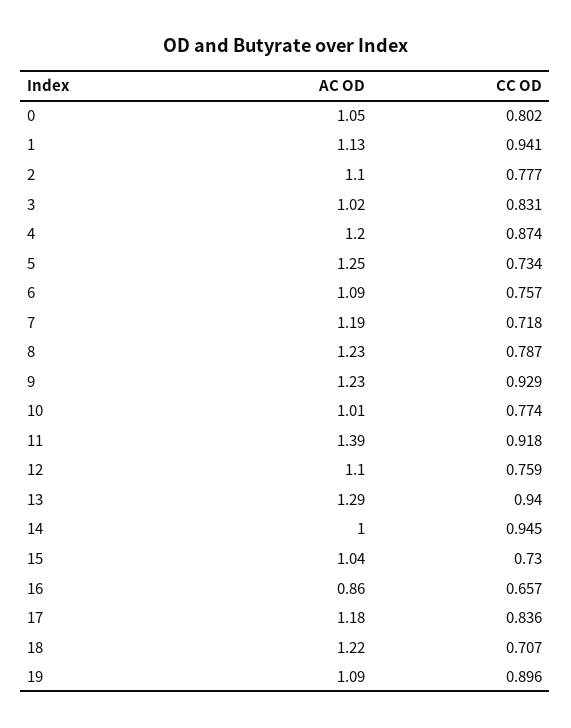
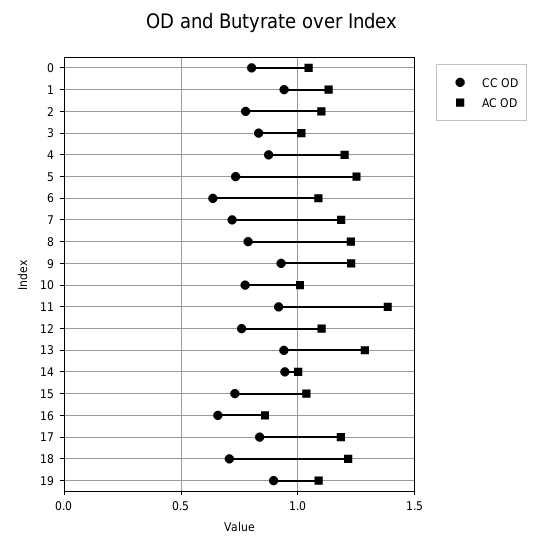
  {
    "AC OD": {
      "0": 1.05,
      "1": 1.13,
      "2": 1.1,
      "3": 1.02,
      "4": 1.2,
      "5": 1.25,
      "6": 1.09,
      "7": 1.19,
      "8": 1.23,
      "9": 1.23,
      "10": 1.01,
      "11": 1.39,
      "12": 1.1,
      "13": 1.29,
      "14": 1,
      "15": 1.04,
      "16": 0.86,
      "17": 1.18,
      "18": 1.22,
      "19": 1.09
    },
    "CC OD": {
      "0": 0.802,
      "1": 0.941,
      "2": 0.777,
      "3": 0.831,
      "4": 0.874,
      "5": 0.734,
-     "6": 0.757,
+     "6": 0.65,
      "7": 0.718,
      "8": 0.787,
      "9": 0.929,
      "10": 0.774,
      "11": 0.918,
      "12": 0.759,
      "13": 0.94,
      "14": 0.945,
      "15": 0.73,
      "16": 0.657,
      "17": 0.836,
      "18": 0.707,
      "19": 0.896
    }
  }

